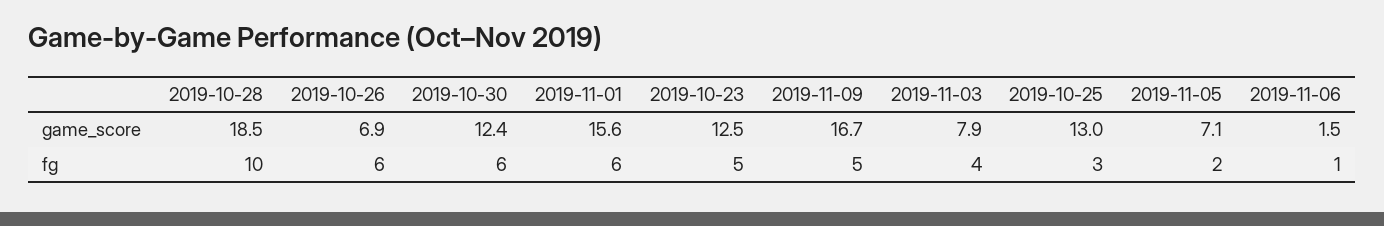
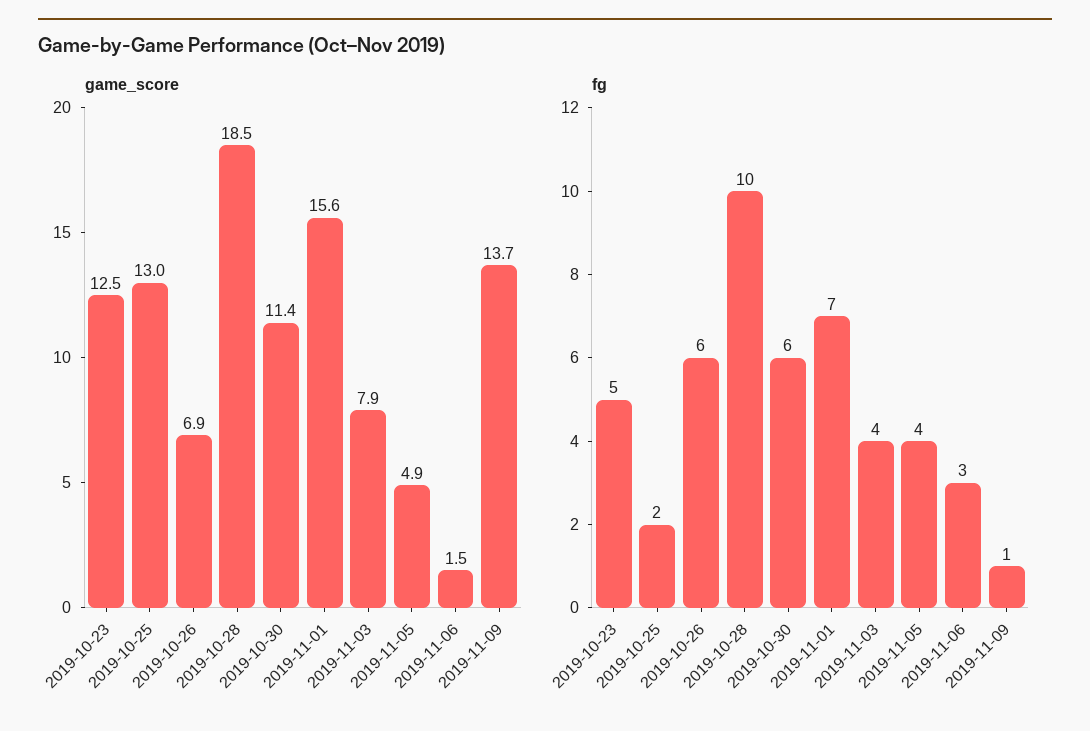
  {
    "game_score": {
      "2019-10-28": 18.5,
      "2019-10-26": 6.9,
-     "2019-10-30": 12.4,
+     "2019-10-30": 11.4,
      "2019-11-01": 15.6,
      "2019-10-23": 12.5,
-     "2019-11-09": 16.7,
+     "2019-11-09": 13.7,
      "2019-11-03": 7.9,
      "2019-10-25": 13,
-     "2019-11-05": 7.1,
+     "2019-11-05": 4.9,
      "2019-11-06": 1.5
    },
    "fg": {
      "2019-10-28": 10,
      "2019-10-26": 6,
      "2019-10-30": 6,
-     "2019-11-01": 6,
+     "2019-11-01": 7,
      "2019-10-23": 5,
-     "2019-11-09": 5,
+     "2019-11-09": 1,
      "2019-11-03": 4,
-     "2019-10-25": 3,
+     "2019-10-25": 2,
-     "2019-11-05": 2,
+     "2019-11-05": 4,
-     "2019-11-06": 1
+     "2019-11-06": 3
    }
  }

